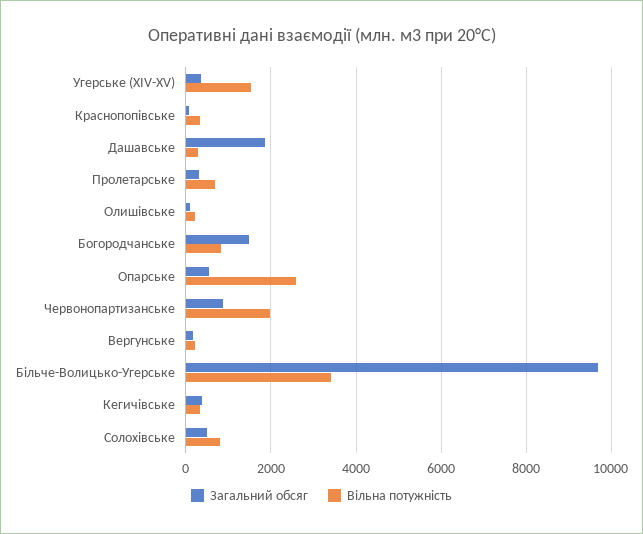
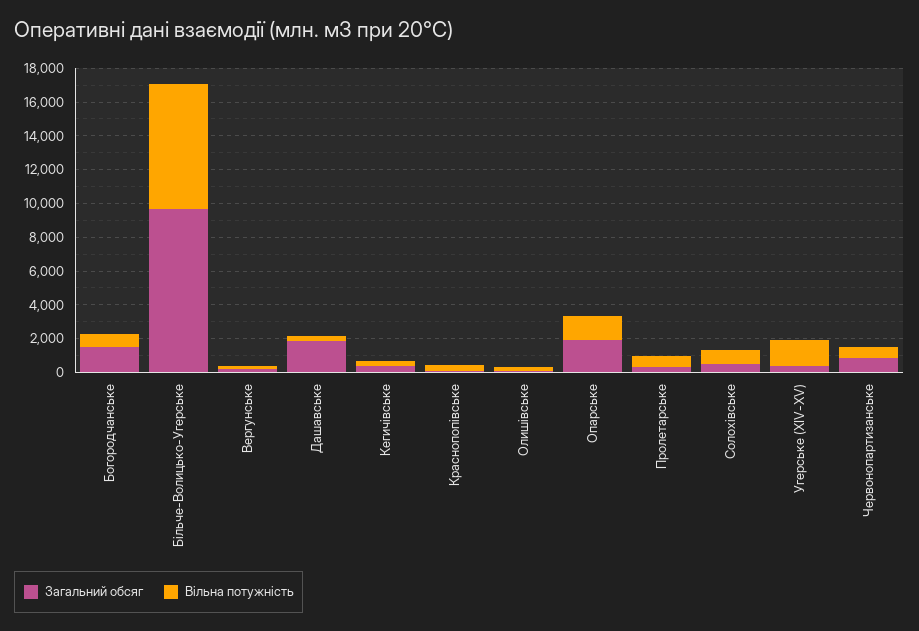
  {
    "Загальний обсяг": {
      "Угерське (XIV-XV)": 400,
      "Краснопопівське": 0,
      "Дашавське": 1800,
      "Пролетарське": 400,
      "Олишівське": 0,
      "Богородчанське": 1400,
-     "Опарське": 600,
+     "Опарське": 2000,
      "Червонопартизанське": 800,
      "Вергунське": 200,
      "Більче-Волицько-Угерське": 9600,
      "Кегичівське": 400,
      "Солохівське": 600
    },
    "Вільна потужність": {
      "Угерське (XIV-XV)": 1600,
      "Краснопопівське": 400,
      "Дашавське": 200,
      "Пролетарське": 600,
      "Олишівське": 200,
      "Богородчанське": 800,
-     "Опарське": 2600,
+     "Опарське": 1500,
-     "Червонопартизанське": 2000,
+     "Червонопартизанське": 500,
      "Вергунське": 200,
-     "Більче-Волицько-Угерське": 3400,
+     "Більче-Волицько-Угерське": 7500,
      "Кегичівське": 400,
      "Солохівське": 800
    }
  }

